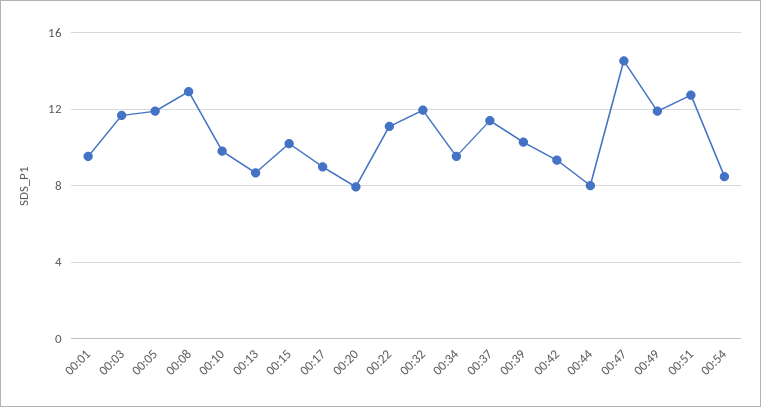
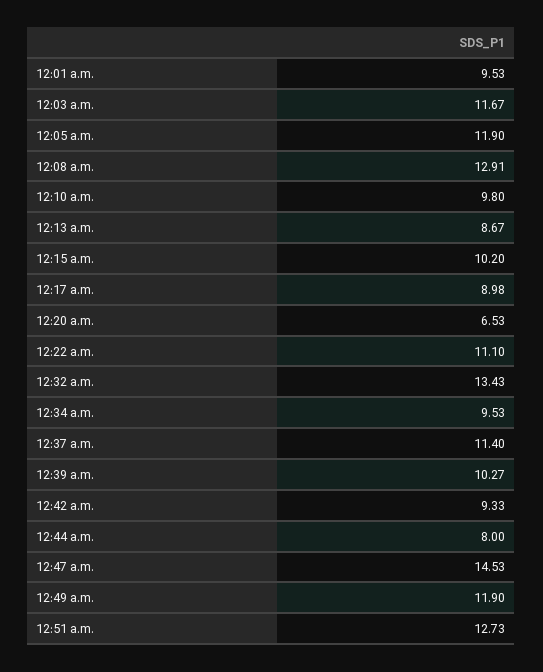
  {
    "00:01": 9.53,
    "00:03": 11.67,
    "00:05": 11.9,
    "00:08": 12.91,
    "00:10": 9.8,
    "00:13": 8.67,
    "00:15": 10.2,
    "00:17": 8.98,
-   "00:20": 8,
+   "00:20": 6.53,
    "00:22": 11.1,
-   "00:32": 12,
+   "00:32": 13.43,
    "00:34": 9.53,
    "00:37": 11.4,
    "00:39": 10.27,
    "00:42": 9.33,
    "00:44": 8,
    "00:47": 14.53,
    "00:49": 11.9,
-   "00:51": 12.73,
+   "00:51": 12.73
-   "00:54": 8.5
  }

